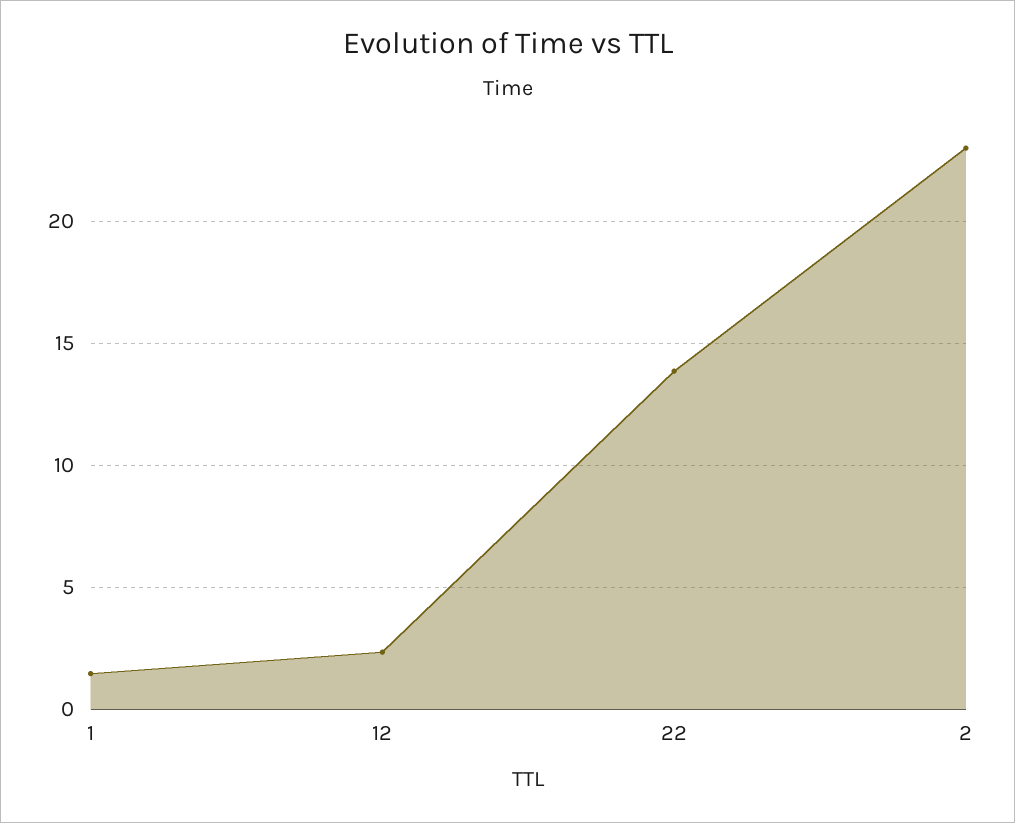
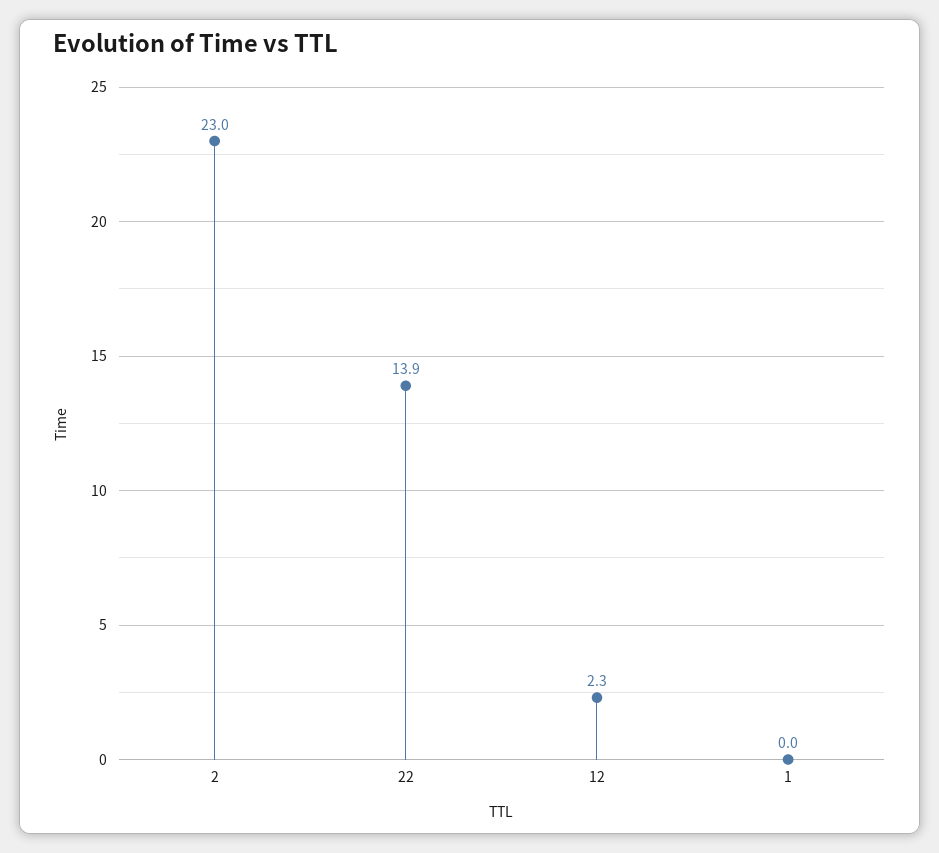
  {
-   "1": 1.5,
+   "1": 0,
    "12": 2.3,
    "22": 13.9,
    "2": 23
  }

